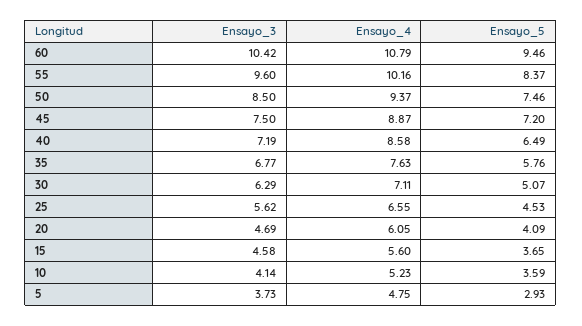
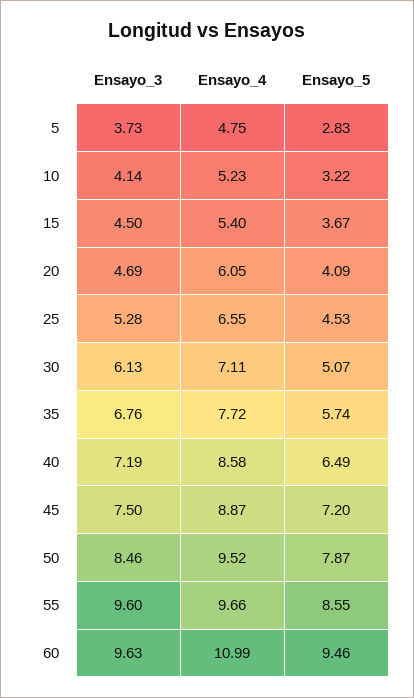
  {
    "Ensayo_3": {
-     "60": 10.42,
+     "60": 9.63,
      "55": 9.6,
-     "50": 8.5,
+     "50": 8.46,
      "45": 7.5,
      "40": 7.19,
-     "35": 6.77,
+     "35": 6.76,
-     "30": 6.29,
+     "30": 6.13,
-     "25": 5.62,
+     "25": 5.28,
      "20": 4.69,
-     "15": 4.58,
+     "15": 4.5,
      "10": 4.14,
      "5": 3.73
    },
    "Ensayo_4": {
-     "60": 10.79,
+     "60": 10.99,
-     "55": 10.16,
+     "55": 9.66,
-     "50": 9.37,
+     "50": 9.52,
      "45": 8.87,
      "40": 8.58,
-     "35": 7.63,
+     "35": 7.72,
      "30": 7.11,
      "25": 6.55,
      "20": 6.05,
-     "15": 5.6,
+     "15": 5.4,
      "10": 5.23,
      "5": 4.75
    },
    "Ensayo_5": {
      "60": 9.46,
-     "55": 8.37,
+     "55": 8.55,
-     "50": 7.46,
+     "50": 7.87,
      "45": 7.2,
      "40": 6.49,
-     "35": 5.76,
+     "35": 5.74,
      "30": 5.07,
      "25": 4.53,
      "20": 4.09,
-     "15": 3.65,
+     "15": 3.67,
-     "10": 3.59,
+     "10": 3.22,
-     "5": 2.93
+     "5": 2.83
    }
  }

